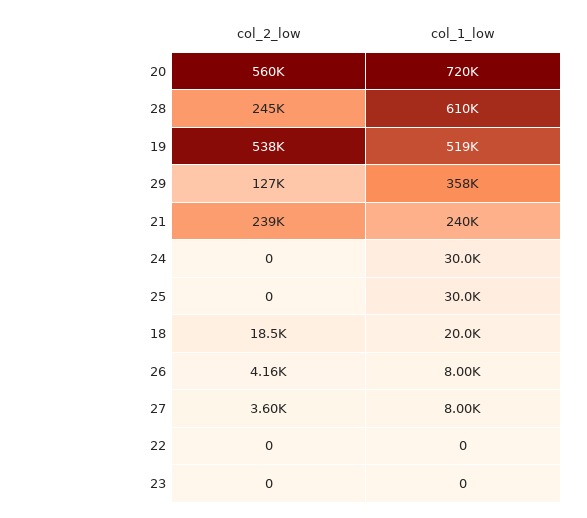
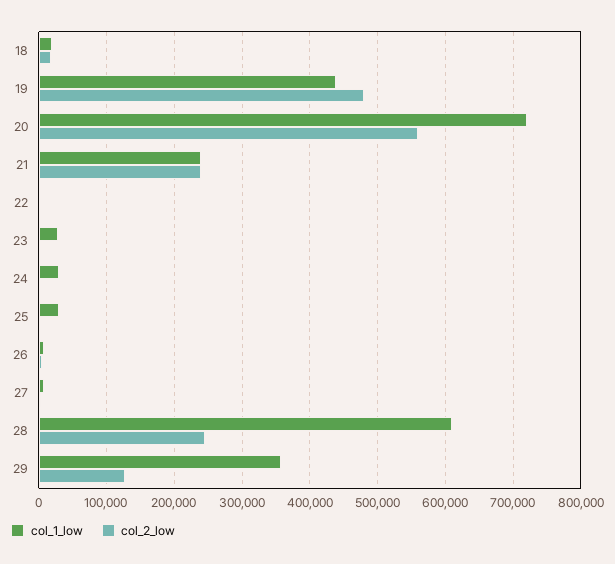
  {
    "col_2_low": {
      "20": 560000,
      "28": 245000,
-     "19": 538000,
+     "19": 480000,
      "29": 127000,
      "21": 239000,
      "24": 0,
      "25": 0,
      "18": 18500,
      "26": 4160,
      "27": 3600,
      "22": 0,
      "23": 0
    },
    "col_1_low": {
      "20": 720000,
      "28": 610000,
-     "19": 519000,
+     "19": 440000,
      "29": 358000,
      "21": 240000,
      "24": 30000,
      "25": 30000,
      "18": 20000,
      "26": 8000,
      "27": 8000,
      "22": 0,
-     "23": 0
+     "23": 30000
    }
  }

